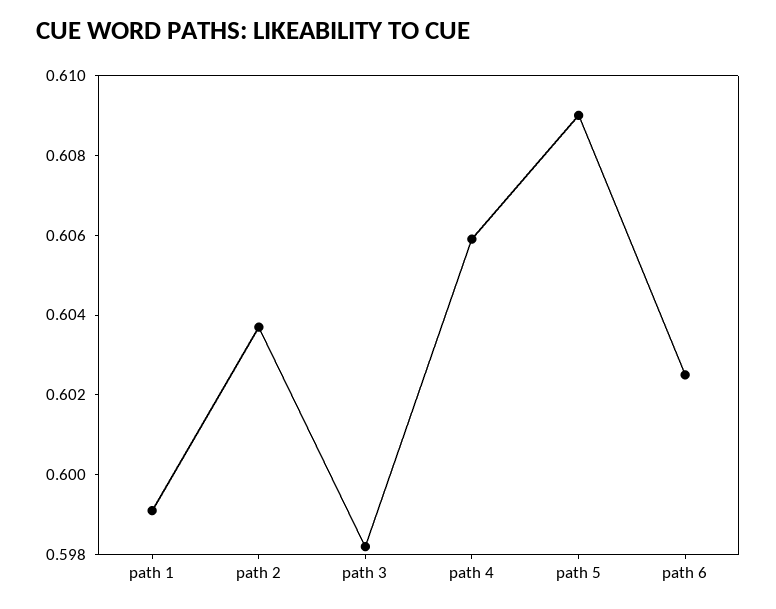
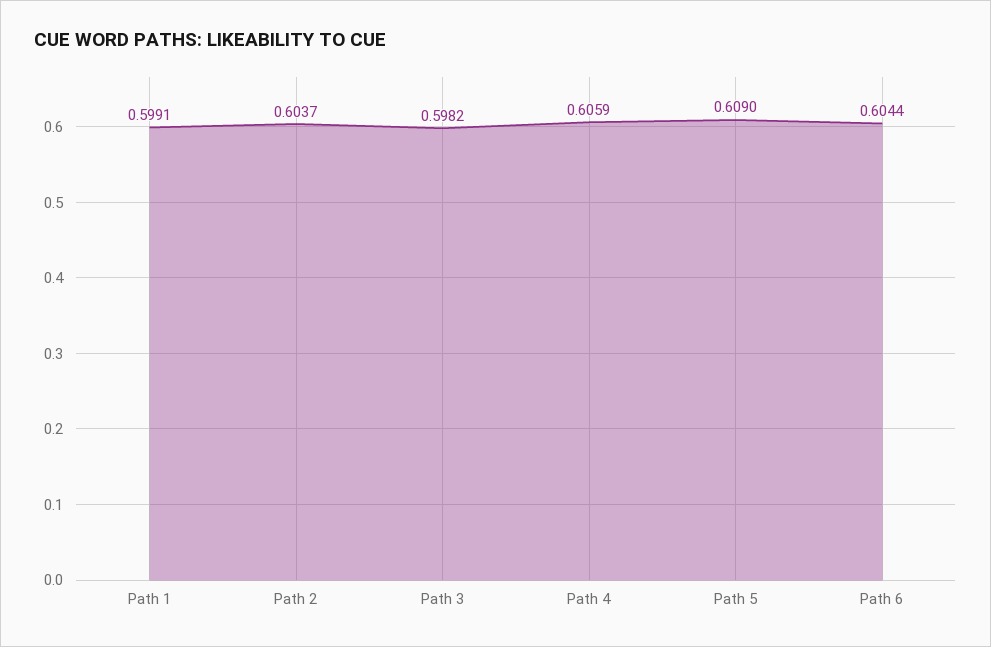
  {
    "path 1": 0.5991,
    "path 2": 0.6037,
    "path 3": 0.5982,
    "path 4": 0.6059,
    "path 5": 0.609,
-   "path 6": 0.6025
+   "path 6": 0.6044
  }

